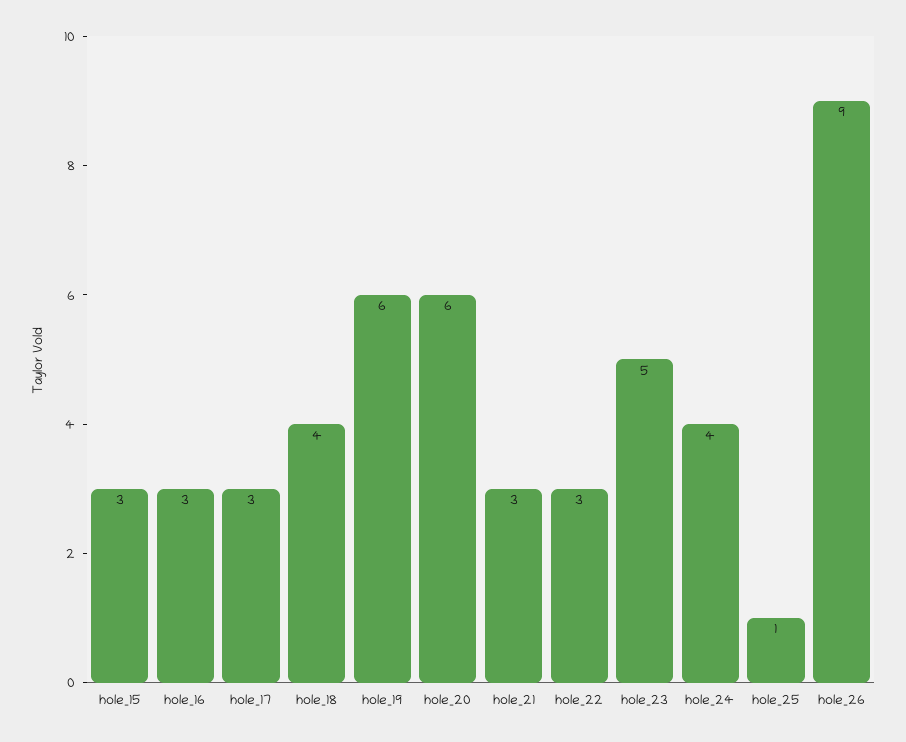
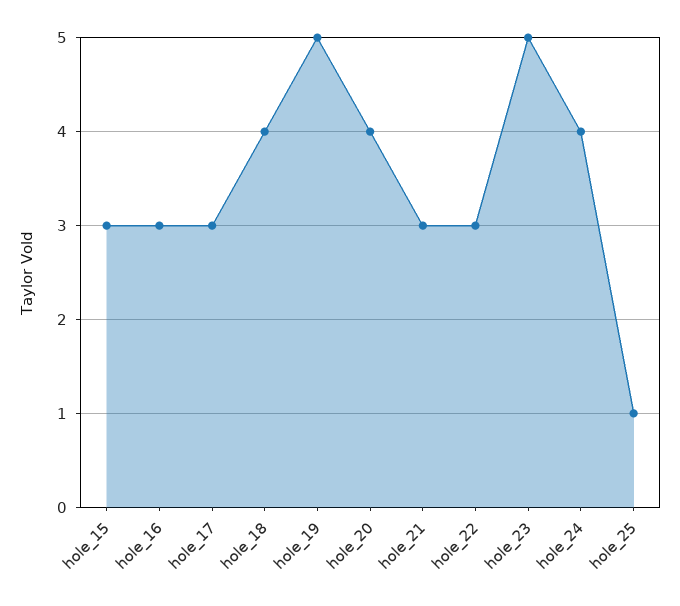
  {
    "hole_15": 3,
    "hole_16": 3,
    "hole_17": 3,
    "hole_18": 4,
-   "hole_19": 6,
+   "hole_19": 5,
-   "hole_20": 6,
+   "hole_20": 4,
    "hole_21": 3,
    "hole_22": 3,
    "hole_23": 5,
    "hole_24": 4,
-   "hole_25": 1,
+   "hole_25": 1
-   "hole_26": 9
  }

